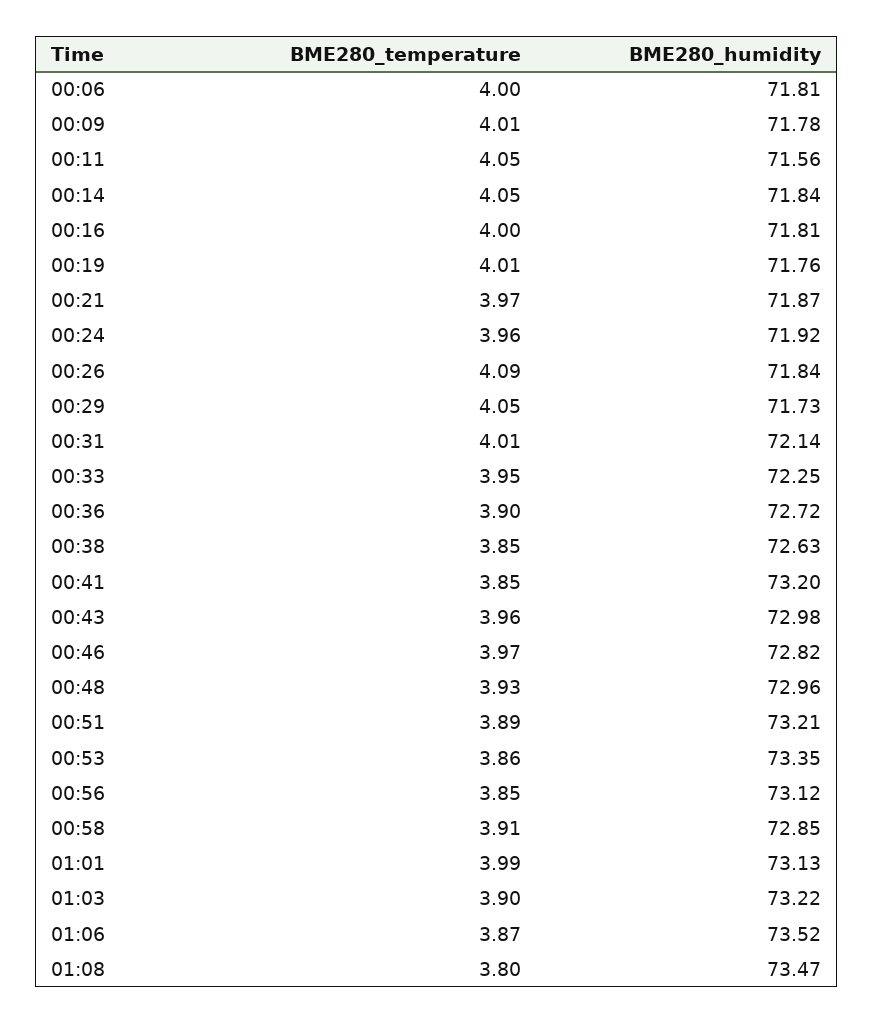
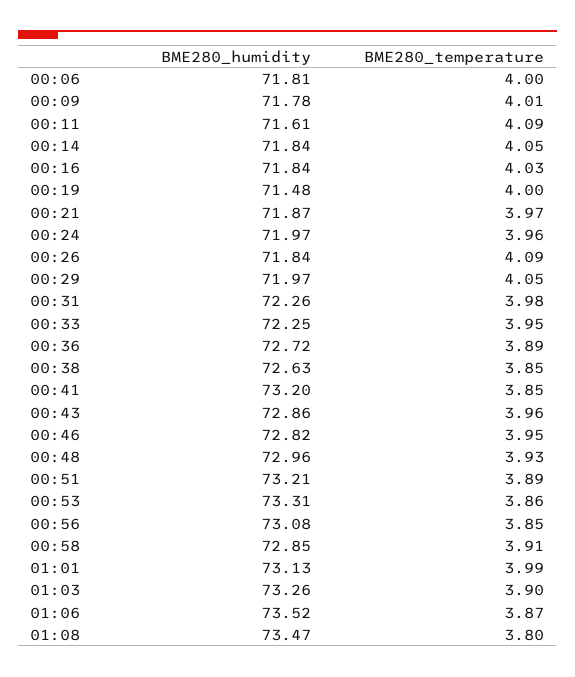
  {
    "BME280_temperature": {
      "00:06": 4,
      "00:09": 4.01,
-     "00:11": 4.05,
+     "00:11": 4.09,
      "00:14": 4.05,
-     "00:16": 4,
+     "00:16": 4.03,
-     "00:19": 4.01,
+     "00:19": 4,
      "00:21": 3.97,
      "00:24": 3.96,
      "00:26": 4.09,
      "00:29": 4.05,
-     "00:31": 4.01,
+     "00:31": 3.98,
      "00:33": 3.95,
-     "00:36": 3.9,
+     "00:36": 3.89,
      "00:38": 3.85,
      "00:41": 3.85,
      "00:43": 3.96,
-     "00:46": 3.97,
+     "00:46": 3.95,
      "00:48": 3.93,
      "00:51": 3.89,
      "00:53": 3.86,
      "00:56": 3.85,
      "00:58": 3.91,
      "01:01": 3.99,
      "01:03": 3.9,
      "01:06": 3.87,
      "01:08": 3.8
    },
    "BME280_humidity": {
      "00:06": 71.81,
      "00:09": 71.78,
-     "00:11": 71.56,
+     "00:11": 71.61,
      "00:14": 71.84,
-     "00:16": 71.81,
+     "00:16": 71.84,
-     "00:19": 71.76,
+     "00:19": 71.48,
      "00:21": 71.87,
-     "00:24": 71.92,
+     "00:24": 71.97,
      "00:26": 71.84,
-     "00:29": 71.73,
+     "00:29": 71.97,
-     "00:31": 72.14,
+     "00:31": 72.26,
      "00:33": 72.25,
      "00:36": 72.72,
      "00:38": 72.63,
      "00:41": 73.2,
-     "00:43": 72.98,
+     "00:43": 72.86,
      "00:46": 72.82,
      "00:48": 72.96,
      "00:51": 73.21,
-     "00:53": 73.35,
+     "00:53": 73.31,
-     "00:56": 73.12,
+     "00:56": 73.08,
      "00:58": 72.85,
      "01:01": 73.13,
-     "01:03": 73.22,
+     "01:03": 73.26,
      "01:06": 73.52,
      "01:08": 73.47
    }
  }

